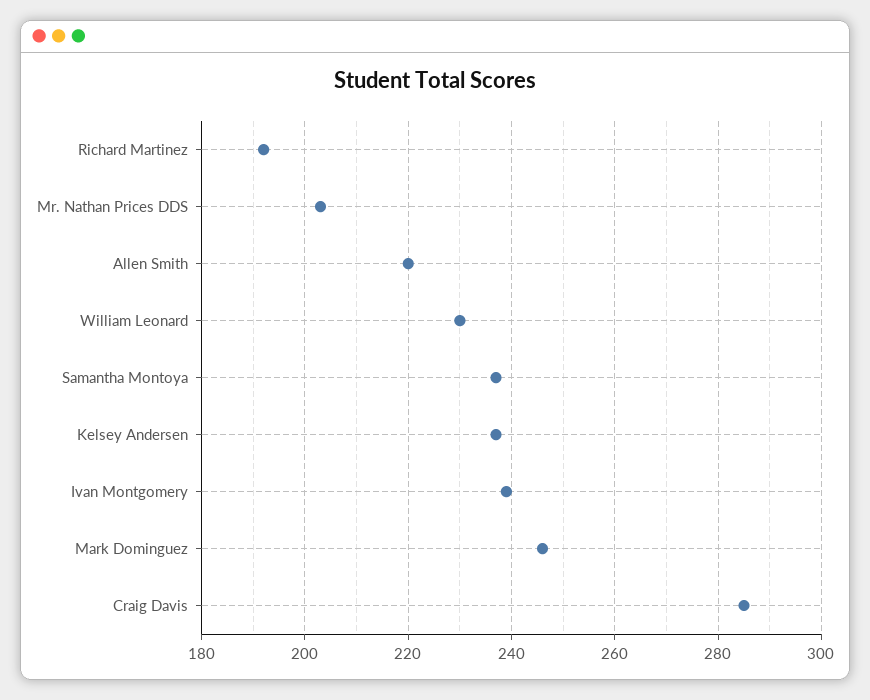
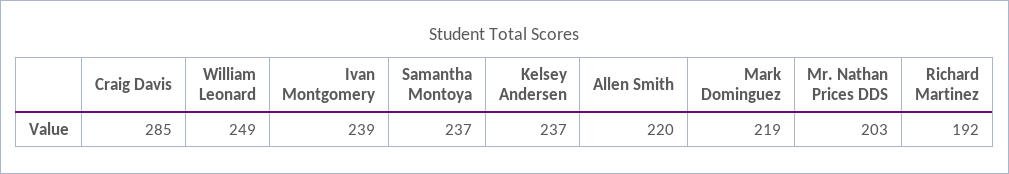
  {
    "Richard Martinez": 192,
    "Mr. Nathan Prices DDS": 203,
    "Allen Smith": 220,
-   "William Leonard": 230,
+   "William Leonard": 249,
    "Samantha Montoya": 237,
    "Kelsey Andersen": 237,
    "Ivan Montgomery": 239,
-   "Mark Dominguez": 245,
+   "Mark Dominguez": 219,
    "Craig Davis": 285
  }

